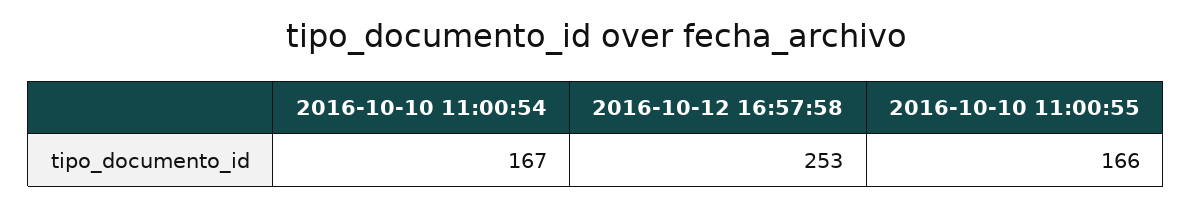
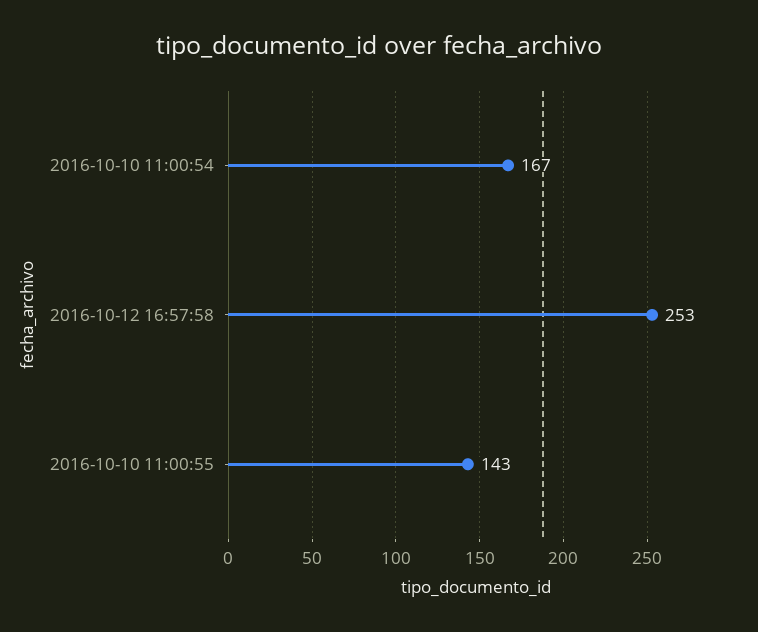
  {
    "2016-10-10 11:00:54": 167,
    "2016-10-12 16:57:58": 253,
-   "2016-10-10 11:00:55": 166
+   "2016-10-10 11:00:55": 143
  }

